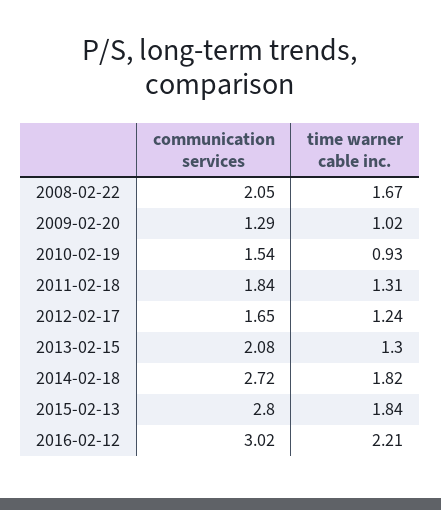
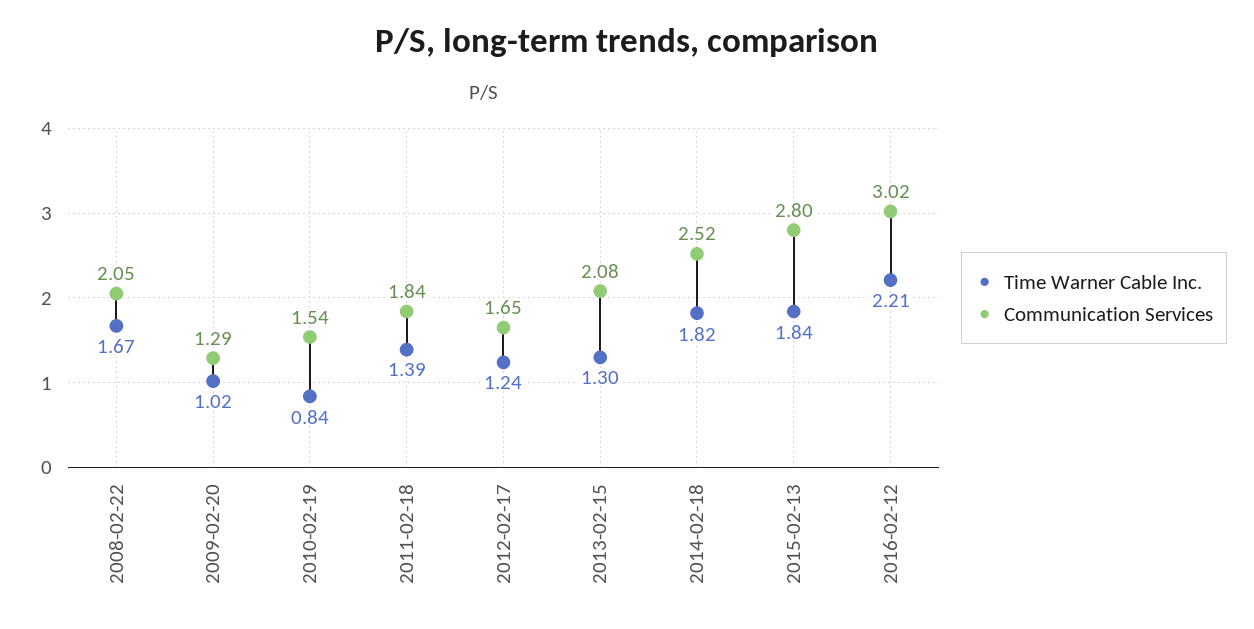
  {
    "communication services": {
      "2008-02-22": 2.05,
      "2009-02-20": 1.29,
      "2010-02-19": 1.54,
      "2011-02-18": 1.84,
      "2012-02-17": 1.65,
      "2013-02-15": 2.08,
-     "2014-02-18": 2.72,
+     "2014-02-18": 2.52,
      "2015-02-13": 2.8,
      "2016-02-12": 3.02
    },
    "time warner cable inc.": {
      "2008-02-22": 1.67,
      "2009-02-20": 1.02,
-     "2010-02-19": 0.93,
+     "2010-02-19": 0.84,
-     "2011-02-18": 1.31,
+     "2011-02-18": 1.39,
      "2012-02-17": 1.24,
      "2013-02-15": 1.3,
      "2014-02-18": 1.82,
      "2015-02-13": 1.84,
      "2016-02-12": 2.21
    }
  }

